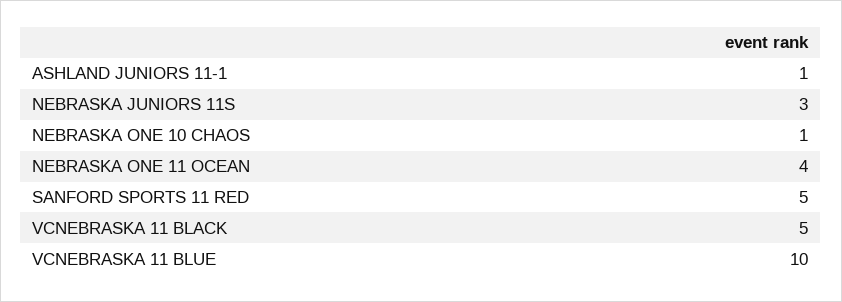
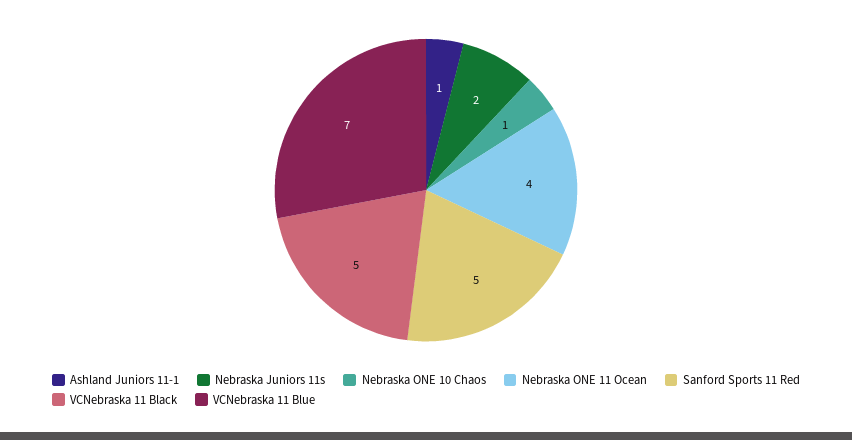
  {
    "ASHLAND JUNIORS 11-1": 1,
-   "NEBRASKA JUNIORS 11S": 3,
+   "NEBRASKA JUNIORS 11S": 2,
    "NEBRASKA ONE 10 CHAOS": 1,
    "NEBRASKA ONE 11 OCEAN": 4,
    "SANFORD SPORTS 11 RED": 5,
    "VCNEBRASKA 11 BLACK": 5,
-   "VCNEBRASKA 11 BLUE": 10
+   "VCNEBRASKA 11 BLUE": 7
  }

